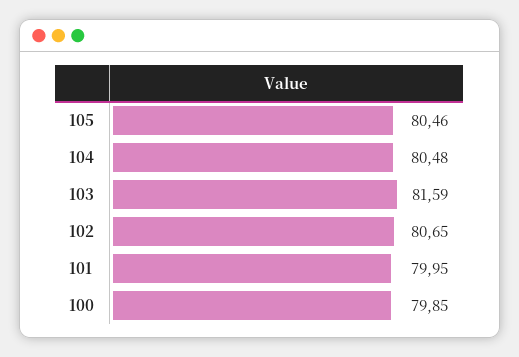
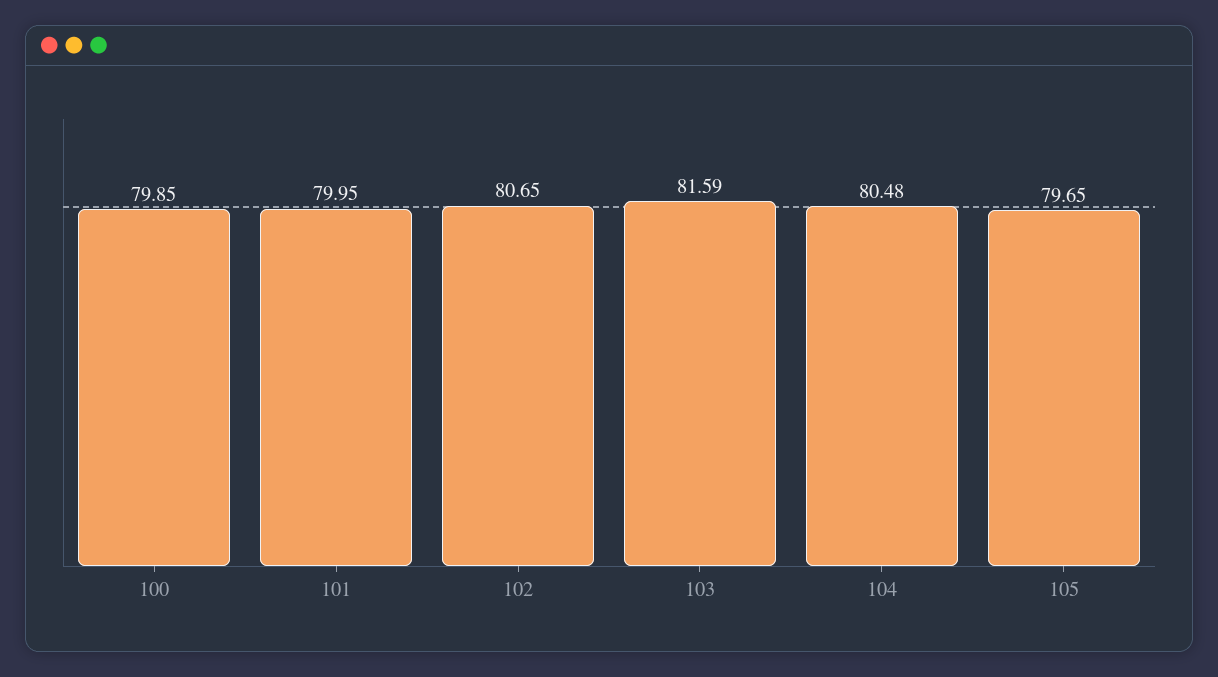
  {
-   "105": 80.46,
+   "105": 79.65,
    "104": 80.48,
    "103": 81.59,
    "102": 80.65,
    "101": 79.95,
    "100": 79.85
  }

